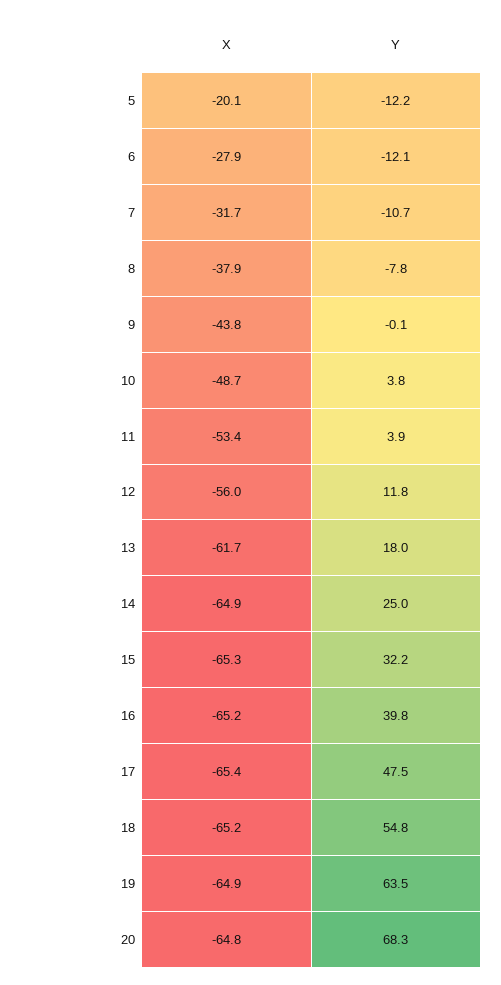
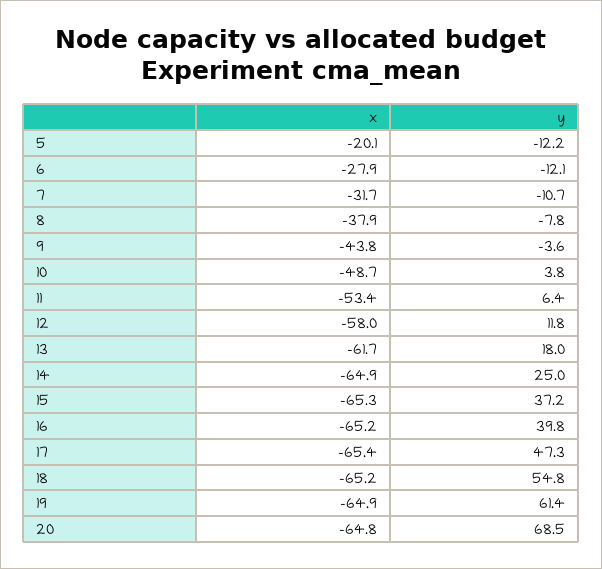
  {
    "X": {
      "5": -20.1,
      "6": -27.9,
      "7": -31.7,
      "8": -37.9,
      "9": -43.8,
      "10": -48.7,
      "11": -53.4,
-     "12": -56,
+     "12": -58,
      "13": -61.7,
      "14": -64.9,
      "15": -65.3,
      "16": -65.2,
      "17": -65.4,
      "18": -65.2,
      "19": -64.9,
      "20": -64.8
    },
    "Y": {
      "5": -12.2,
      "6": -12.1,
      "7": -10.7,
      "8": -7.8,
-     "9": -0.1,
+     "9": -3.6,
      "10": 3.8,
-     "11": 3.9,
+     "11": 6.4,
      "12": 11.8,
      "13": 18,
      "14": 25,
-     "15": 32.2,
+     "15": 37.2,
      "16": 39.8,
-     "17": 47.5,
+     "17": 47.3,
      "18": 54.8,
-     "19": 63.5,
+     "19": 61.4,
-     "20": 68.3
+     "20": 68.5
    }
  }

